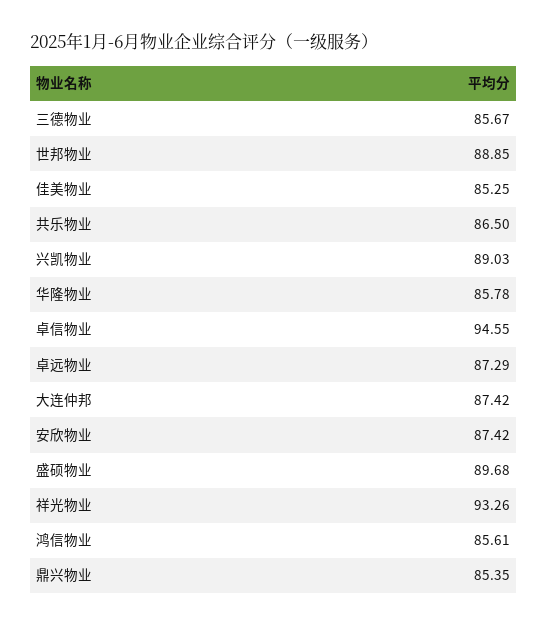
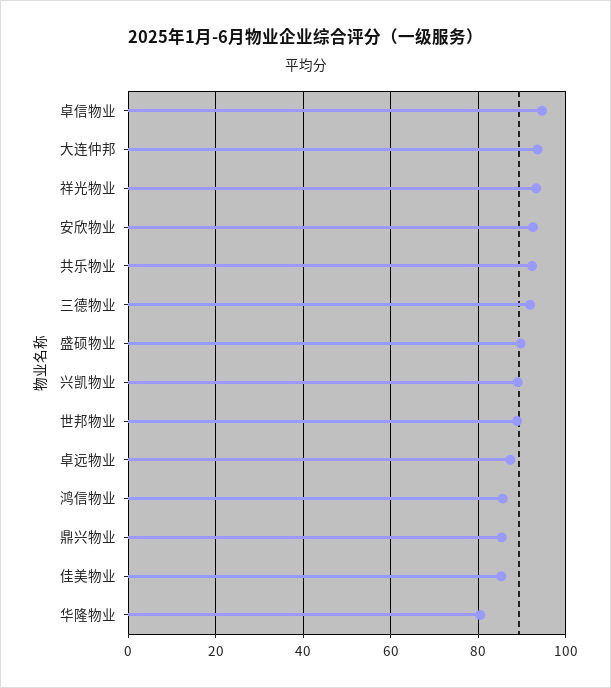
  {
-   "三德物业": 85.67,
+   "三德物业": 92,
    "世邦物业": 88.85,
    "佳美物业": 85.25,
-   "共乐物业": 86.5,
+   "共乐物业": 92,
    "兴凯物业": 89.03,
-   "华隆物业": 85.78,
+   "华隆物业": 80,
    "卓信物业": 94.55,
    "卓远物业": 87.29,
-   "大连仲邦": 87.42,
+   "大连仲邦": 94,
-   "安欣物业": 87.42,
+   "安欣物业": 92,
    "盛硕物业": 89.68,
    "祥光物业": 93.26,
    "鸿信物业": 85.61,
    "鼎兴物业": 85.35
  }

